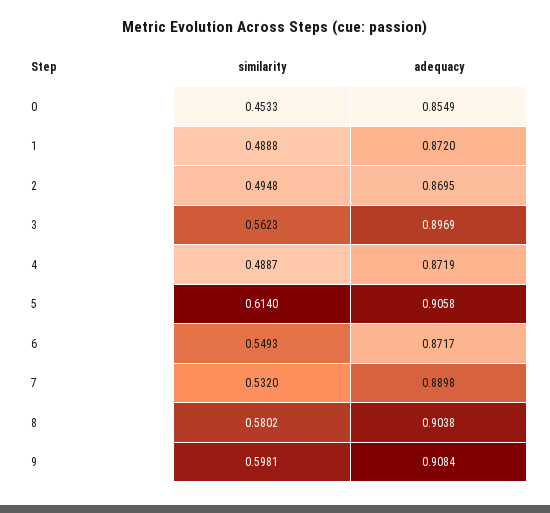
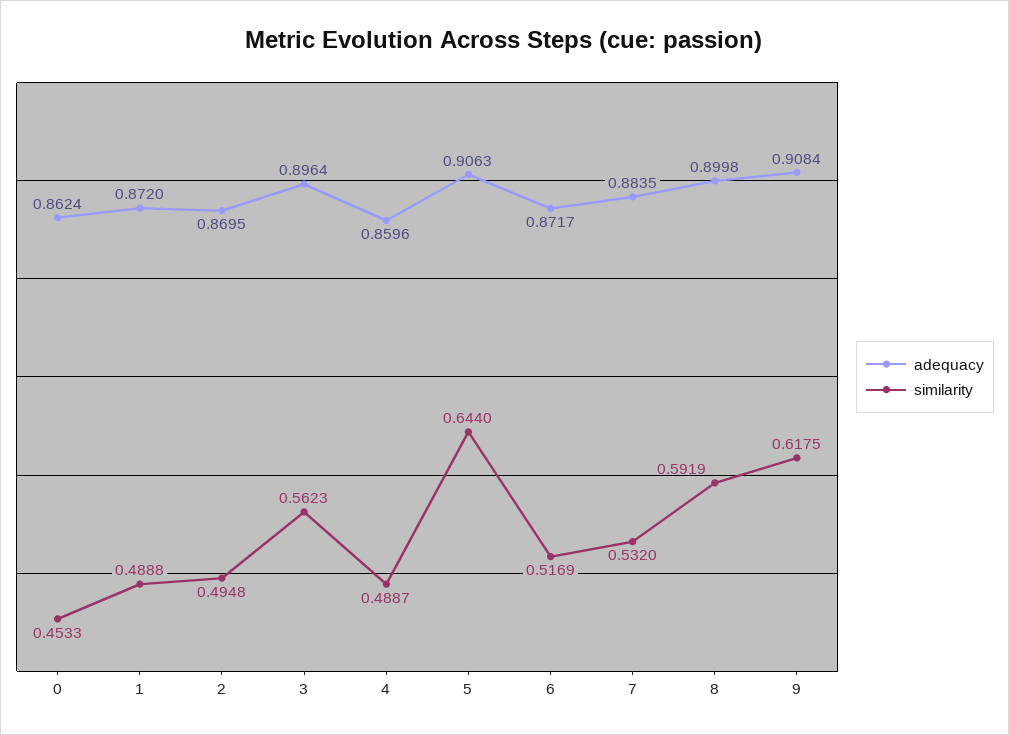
  {
    "similarity": {
      "0": 0.4533,
      "1": 0.4888,
      "2": 0.4948,
      "3": 0.5623,
      "4": 0.4887,
-     "5": 0.614,
+     "5": 0.644,
-     "6": 0.5493,
+     "6": 0.5169,
      "7": 0.532,
-     "8": 0.5802,
+     "8": 0.5919,
-     "9": 0.5981
+     "9": 0.6175
    },
    "adequacy": {
-     "0": 0.8549,
+     "0": 0.8624,
      "1": 0.872,
      "2": 0.8695,
-     "3": 0.8969,
+     "3": 0.8964,
-     "4": 0.8719,
+     "4": 0.8596,
-     "5": 0.9058,
+     "5": 0.9063,
      "6": 0.8717,
-     "7": 0.8898,
+     "7": 0.8835,
-     "8": 0.9038,
+     "8": 0.8998,
      "9": 0.9084
    }
  }

